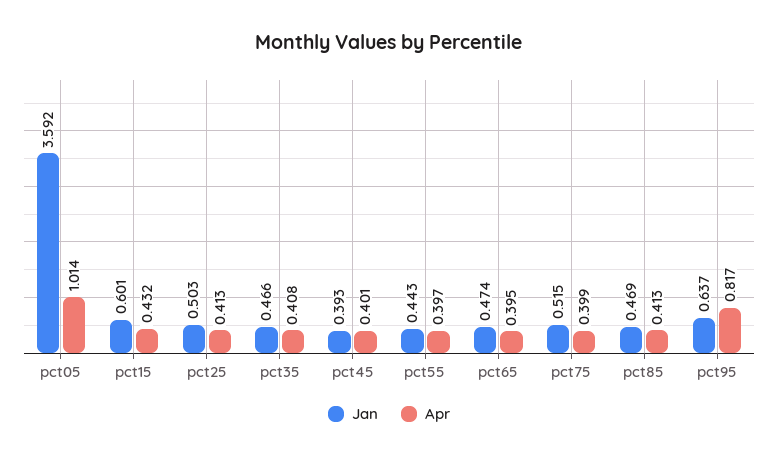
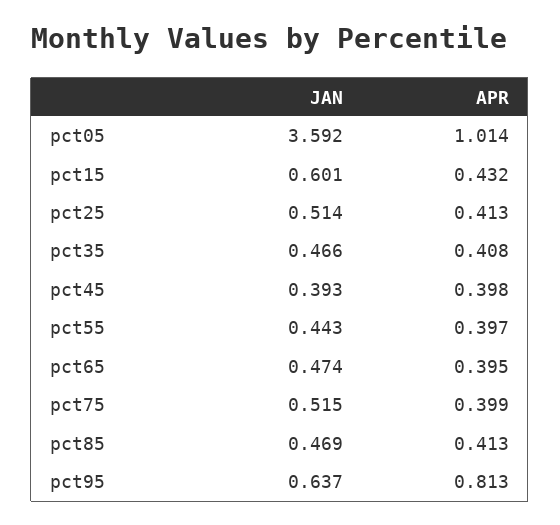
  {
    "Jan": {
      "pct05": 3.592,
      "pct15": 0.601,
-     "pct25": 0.503,
+     "pct25": 0.514,
      "pct35": 0.466,
      "pct45": 0.393,
      "pct55": 0.443,
      "pct65": 0.474,
      "pct75": 0.515,
      "pct85": 0.469,
      "pct95": 0.637
    },
    "Apr": {
      "pct05": 1.014,
      "pct15": 0.432,
      "pct25": 0.413,
      "pct35": 0.408,
-     "pct45": 0.401,
+     "pct45": 0.398,
      "pct55": 0.397,
      "pct65": 0.395,
      "pct75": 0.399,
      "pct85": 0.413,
-     "pct95": 0.817
+     "pct95": 0.813
    }
  }

